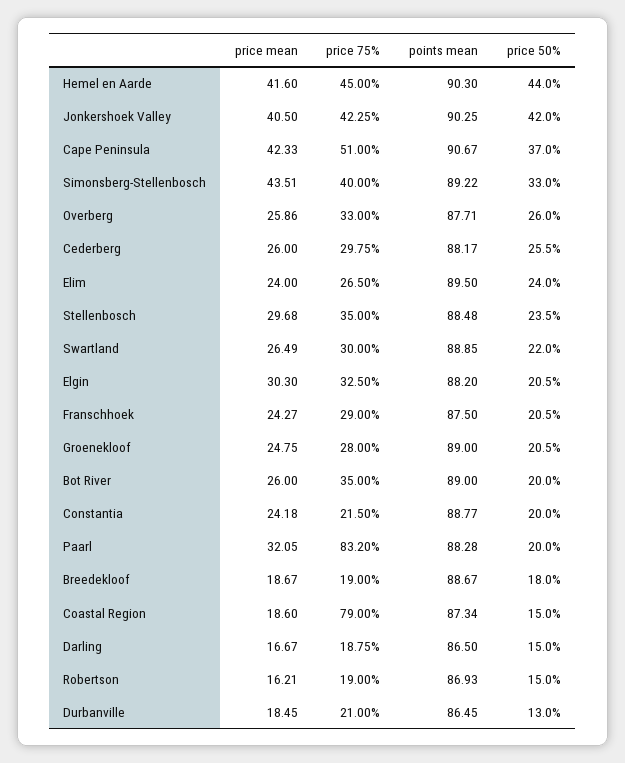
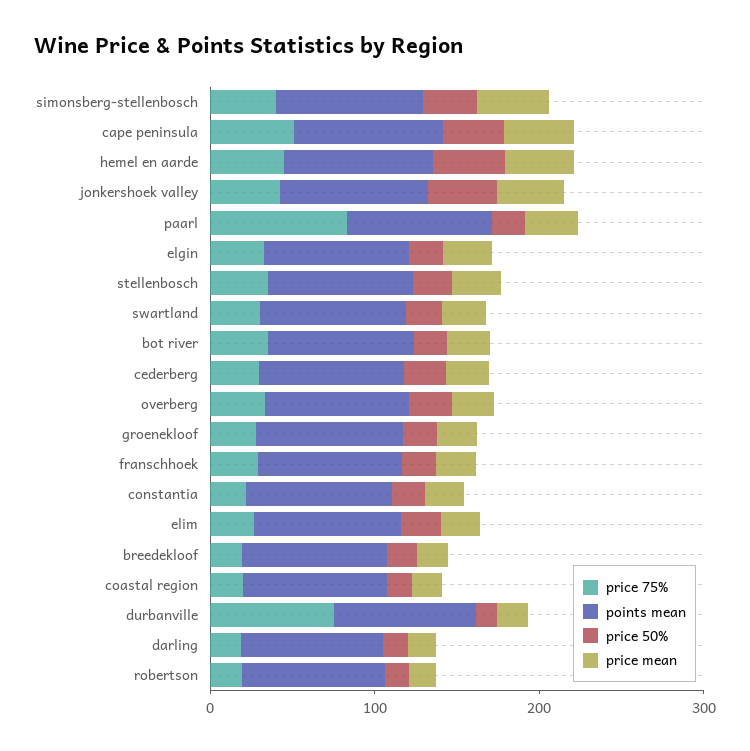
  {
    "price mean": {
      "Hemel en Aarde": 41.6,
      "Jonkershoek Valley": 40.5,
      "Cape Peninsula": 42.33,
      "Simonsberg-Stellenbosch": 43.51,
      "Overberg": 25.86,
      "Cederberg": 26,
      "Elim": 24,
      "Stellenbosch": 29.68,
      "Swartland": 26.49,
      "Elgin": 30.3,
      "Franschhoek": 24.27,
      "Groenekloof": 24.75,
      "Bot River": 26,
      "Constantia": 24.18,
      "Paarl": 32.05,
      "Breedekloof": 18.67,
      "Coastal Region": 18.6,
      "Darling": 16.67,
      "Robertson": 16.21,
      "Durbanville": 18.45
    },
    "price 75%": {
      "Hemel en Aarde": 45,
      "Jonkershoek Valley": 42.25,
      "Cape Peninsula": 51,
      "Simonsberg-Stellenbosch": 40,
      "Overberg": 33,
      "Cederberg": 29.75,
      "Elim": 26.5,
      "Stellenbosch": 35,
      "Swartland": 30,
      "Elgin": 32.5,
      "Franschhoek": 29,
      "Groenekloof": 28,
      "Bot River": 35,
      "Constantia": 21.5,
      "Paarl": 83.2,
      "Breedekloof": 19,
-     "Coastal Region": 79,
+     "Coastal Region": 20,
      "Darling": 18.75,
      "Robertson": 19,
-     "Durbanville": 21
+     "Durbanville": 80
    },
    "points mean": {
      "Hemel en Aarde": 90.3,
      "Jonkershoek Valley": 90.25,
      "Cape Peninsula": 90.67,
      "Simonsberg-Stellenbosch": 89.22,
      "Overberg": 87.71,
      "Cederberg": 88.17,
      "Elim": 89.5,
      "Stellenbosch": 88.48,
      "Swartland": 88.85,
      "Elgin": 88.2,
      "Franschhoek": 87.5,
      "Groenekloof": 89,
      "Bot River": 89,
      "Constantia": 88.77,
      "Paarl": 88.28,
      "Breedekloof": 88.67,
      "Coastal Region": 87.34,
      "Darling": 86.5,
      "Robertson": 86.93,
      "Durbanville": 86.45
    },
    "price 50%": {
      "Hemel en Aarde": 44,
      "Jonkershoek Valley": 42,
      "Cape Peninsula": 37,
      "Simonsberg-Stellenbosch": 33,
      "Overberg": 26,
      "Cederberg": 25.5,
      "Elim": 24,
      "Stellenbosch": 23.5,
      "Swartland": 22,
      "Elgin": 20.5,
      "Franschhoek": 20.5,
      "Groenekloof": 20.5,
      "Bot River": 20,
      "Constantia": 20,
      "Paarl": 20,
      "Breedekloof": 18,
      "Coastal Region": 15,
      "Darling": 15,
      "Robertson": 15,
      "Durbanville": 13
    }
  }

